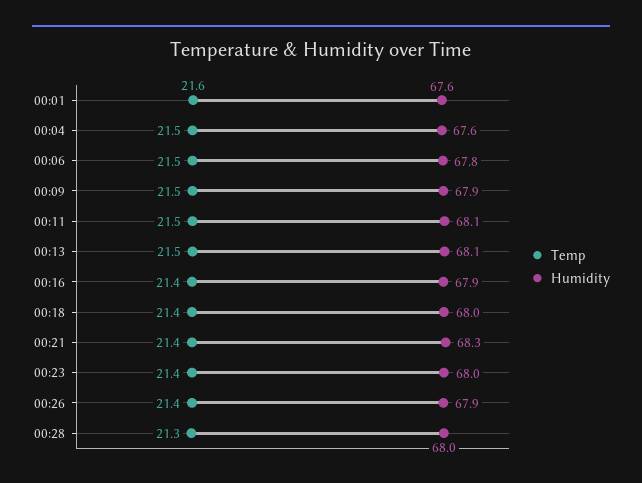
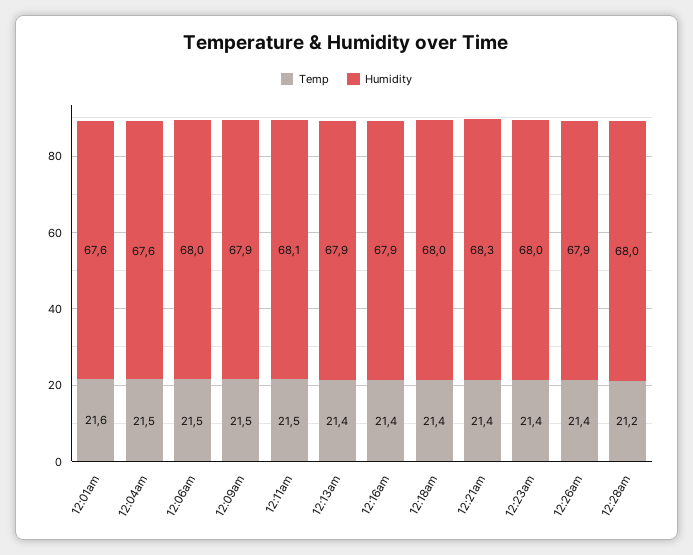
  {
    "Temp": {
      "00:01": 21.6,
      "00:04": 21.5,
      "00:06": 21.5,
      "00:09": 21.5,
      "00:11": 21.5,
-     "00:13": 21.5,
+     "00:13": 21.4,
      "00:16": 21.4,
      "00:18": 21.4,
      "00:21": 21.4,
      "00:23": 21.4,
      "00:26": 21.4,
-     "00:28": 21.3
+     "00:28": 21.2
    },
    "Humidity": {
      "00:01": 67.6,
      "00:04": 67.6,
-     "00:06": 67.8,
+     "00:06": 68,
      "00:09": 67.9,
      "00:11": 68.1,
-     "00:13": 68.1,
+     "00:13": 67.9,
      "00:16": 67.9,
      "00:18": 68,
      "00:21": 68.3,
      "00:23": 68,
      "00:26": 67.9,
      "00:28": 68
    }
  }

